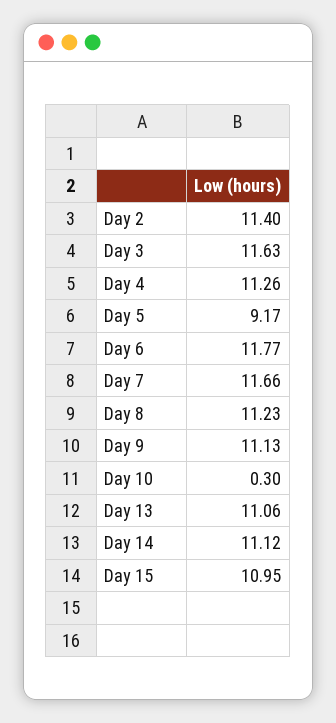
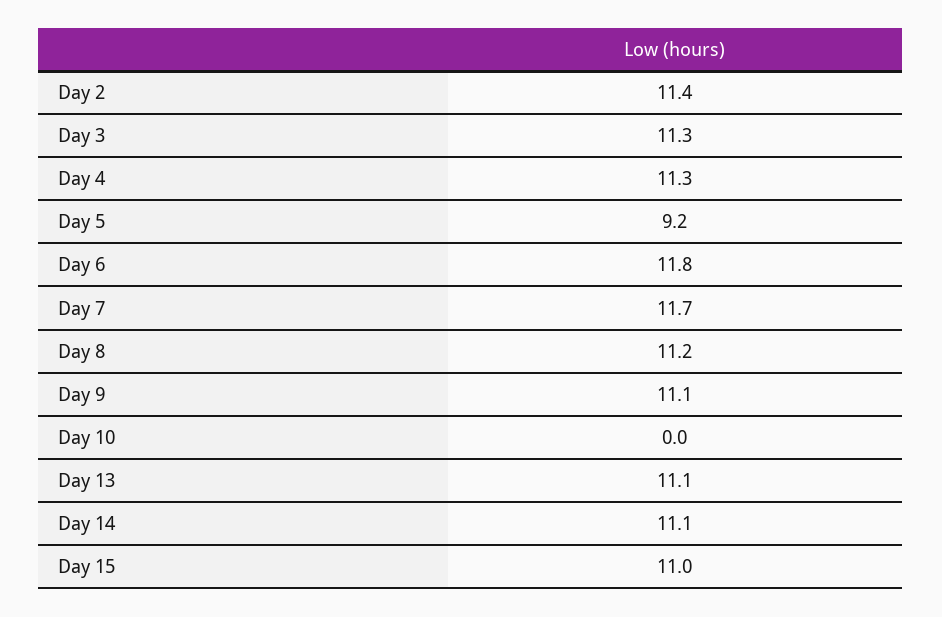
  {
    "Day 2": 11.4,
-   "Day 3": 11.63,
+   "Day 3": 11.3,
    "Day 4": 11.26,
    "Day 5": 9.17,
    "Day 6": 11.77,
    "Day 7": 11.66,
    "Day 8": 11.23,
    "Day 9": 11.13,
-   "Day 10": 0.3,
+   "Day 10": 0,
    "Day 13": 11.06,
    "Day 14": 11.12,
    "Day 15": 10.95
  }

